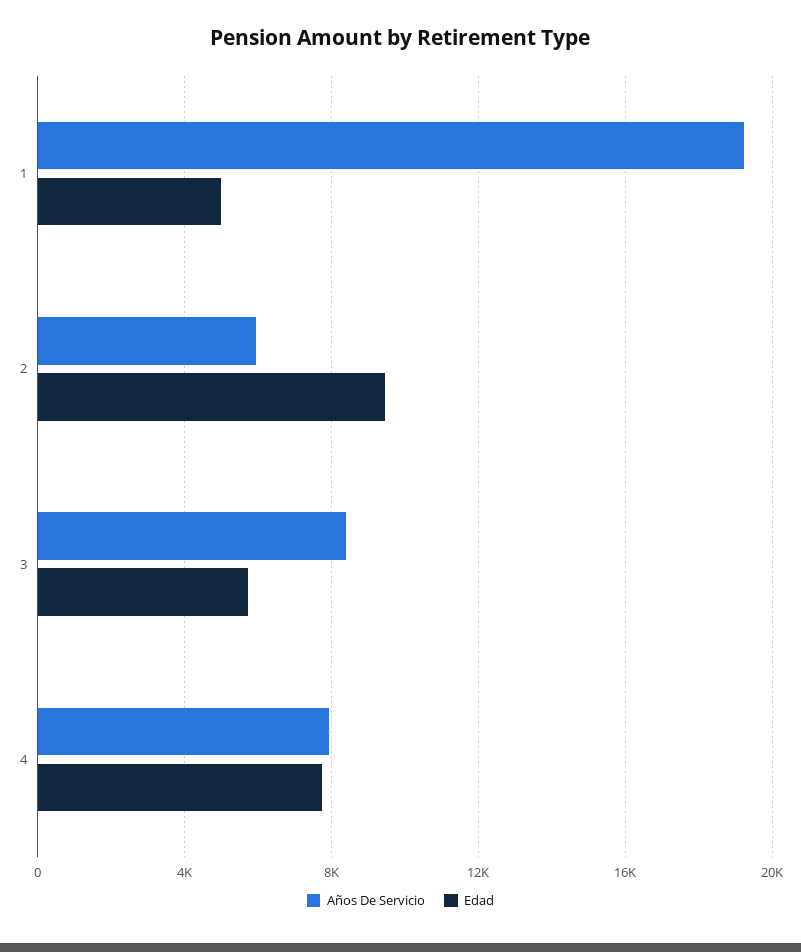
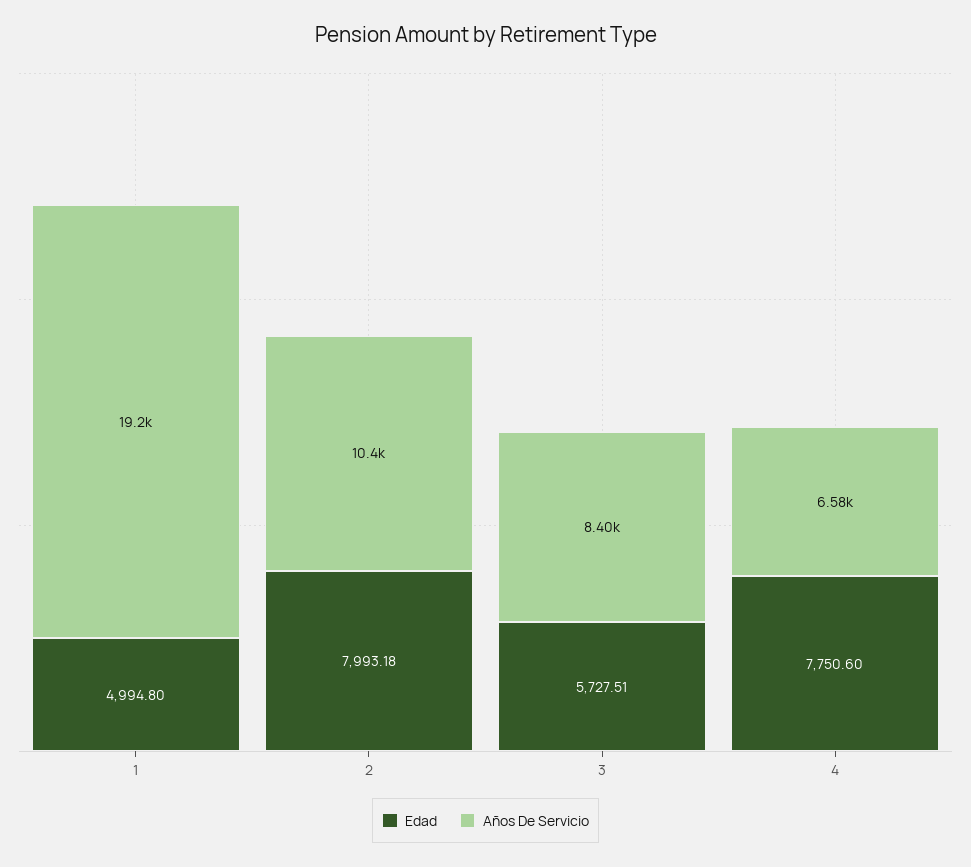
  {
    "Años De Servicio": {
      "1": 19200,
-     "2": 6000,
+     "2": 10400,
      "3": 8400,
-     "4": 8000
+     "4": 6580
    },
    "Edad": {
      "1": 4994.8,
-     "2": 9500,
+     "2": 7993.18,
      "3": 5727.51,
      "4": 7750.6
    }
  }

